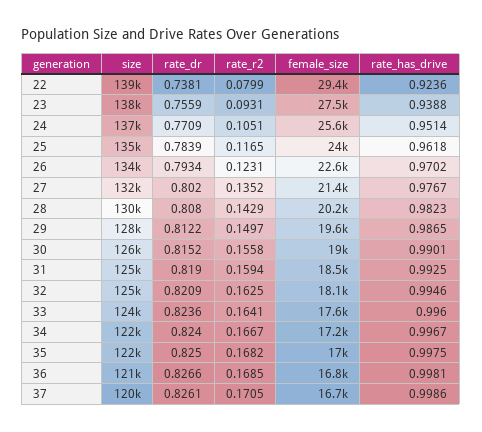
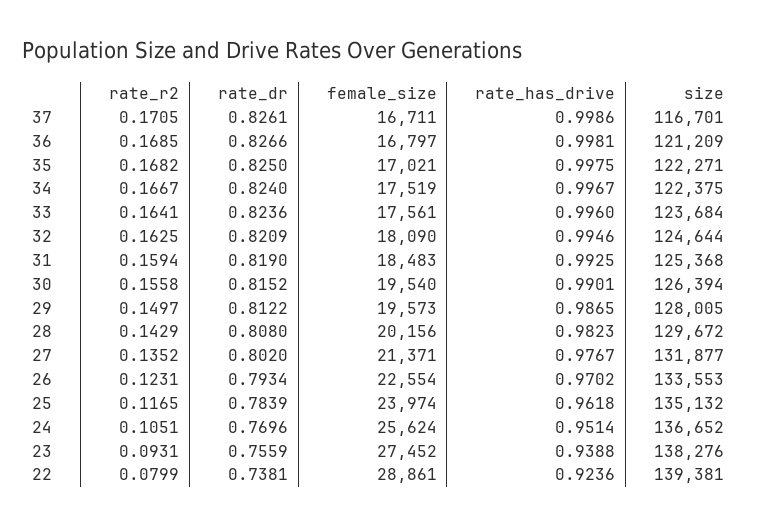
  {
    "size": {
      "22": 139381,
      "23": 138276,
      "24": 136652,
      "25": 135132,
      "26": 133553,
      "27": 131877,
      "28": 129672,
      "29": 128005,
      "30": 126394,
      "31": 125368,
      "32": 124644,
      "33": 123684,
      "34": 122375,
      "35": 122271,
      "36": 121209,
-     "37": 120000
+     "37": 116701
    },
    "rate_dr": {
      "22": 0.7381,
      "23": 0.7559,
-     "24": 0.7709,
+     "24": 0.7696,
      "25": 0.7839,
      "26": 0.7934,
      "27": 0.802,
      "28": 0.808,
      "29": 0.8122,
      "30": 0.8152,
      "31": 0.819,
      "32": 0.8209,
      "33": 0.8236,
      "34": 0.824,
      "35": 0.825,
      "36": 0.8266,
      "37": 0.8261
    },
    "rate_r2": {
      "22": 0.0799,
      "23": 0.0931,
      "24": 0.1051,
      "25": 0.1165,
      "26": 0.1231,
      "27": 0.1352,
      "28": 0.1429,
      "29": 0.1497,
      "30": 0.1558,
      "31": 0.1594,
      "32": 0.1625,
      "33": 0.1641,
      "34": 0.1667,
      "35": 0.1682,
      "36": 0.1685,
      "37": 0.1705
    },
    "female_size": {
-     "22": 29400,
+     "22": 28861,
      "23": 27452,
      "24": 25624,
      "25": 23974,
      "26": 22554,
      "27": 21371,
      "28": 20156,
      "29": 19573,
-     "30": 19000,
+     "30": 19540,
      "31": 18483,
      "32": 18090,
      "33": 17561,
-     "34": 17200,
+     "34": 17519,
      "35": 17021,
      "36": 16797,
      "37": 16711
    },
    "rate_has_drive": {
      "22": 0.9236,
      "23": 0.9388,
      "24": 0.9514,
      "25": 0.9618,
      "26": 0.9702,
      "27": 0.9767,
      "28": 0.9823,
      "29": 0.9865,
      "30": 0.9901,
      "31": 0.9925,
      "32": 0.9946,
      "33": 0.996,
      "34": 0.9967,
      "35": 0.9975,
      "36": 0.9981,
      "37": 0.9986
    }
  }

